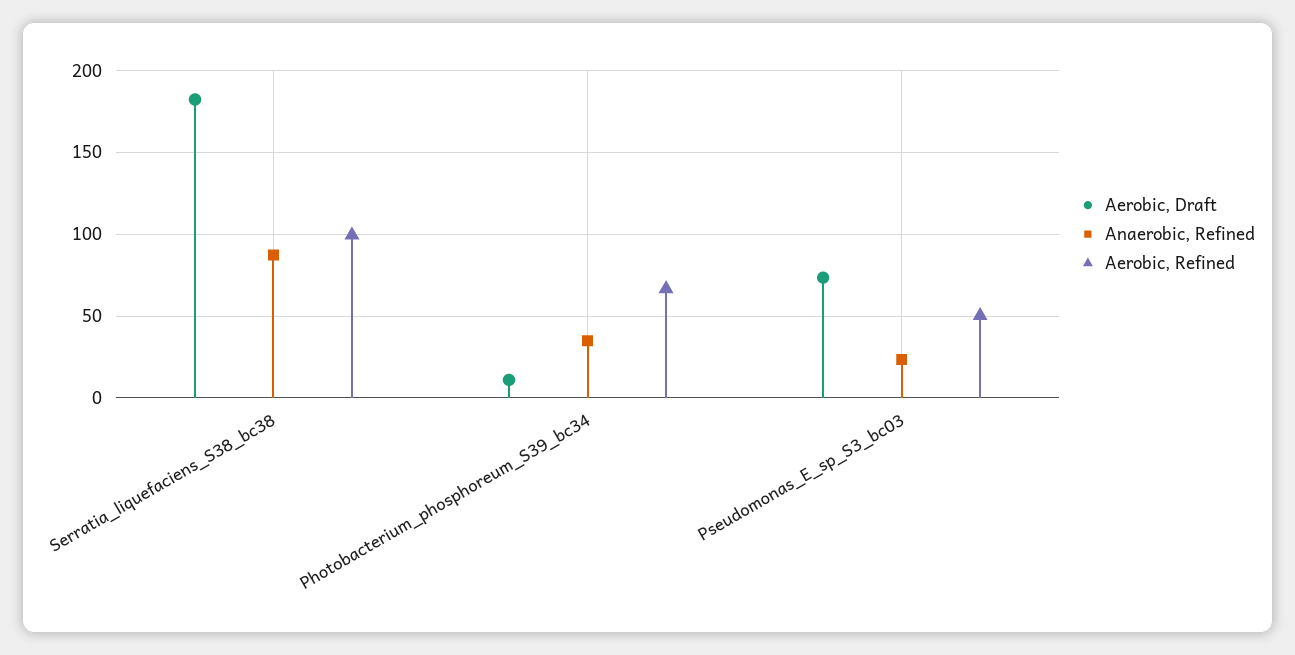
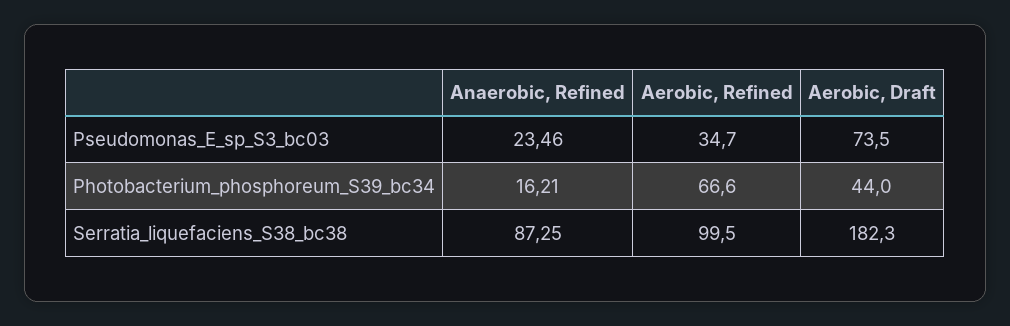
  {
    "Aerobic, Draft": {
      "Serratia_liquefaciens_S38_bc38": 182.3,
-     "Photobacterium_phosphoreum_S39_bc34": 10,
+     "Photobacterium_phosphoreum_S39_bc34": 44,
      "Pseudomonas_E_sp_S3_bc03": 73.5
    },
    "Anaerobic, Refined": {
      "Serratia_liquefaciens_S38_bc38": 87.25,
-     "Photobacterium_phosphoreum_S39_bc34": 35,
+     "Photobacterium_phosphoreum_S39_bc34": 16.21,
      "Pseudomonas_E_sp_S3_bc03": 23.46
    },
    "Aerobic, Refined": {
      "Serratia_liquefaciens_S38_bc38": 99.5,
      "Photobacterium_phosphoreum_S39_bc34": 66.6,
-     "Pseudomonas_E_sp_S3_bc03": 50
+     "Pseudomonas_E_sp_S3_bc03": 34.7
    }
  }

